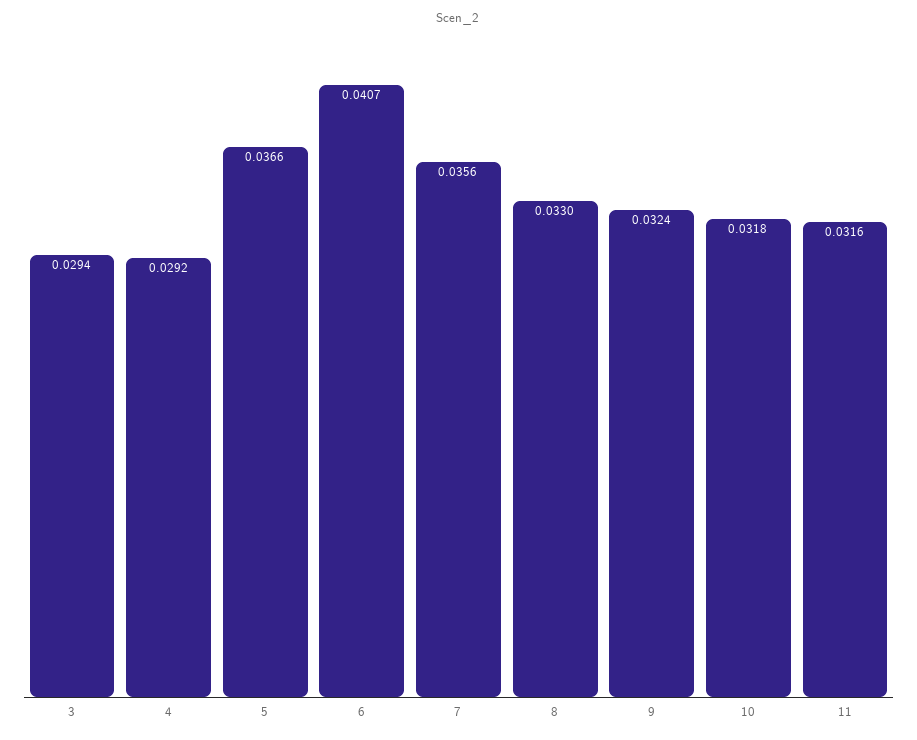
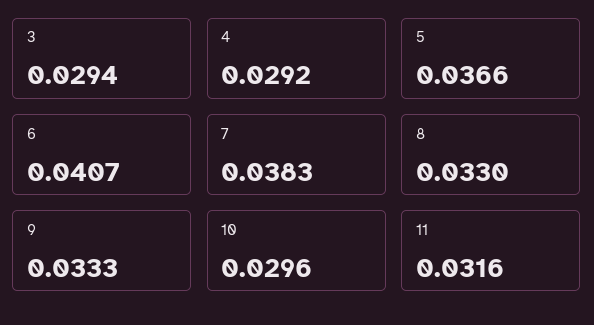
  {
    "3": 0.0294,
    "4": 0.0292,
    "5": 0.0366,
    "6": 0.0407,
-   "7": 0.0356,
+   "7": 0.0383,
    "8": 0.033,
-   "9": 0.0324,
+   "9": 0.0333,
-   "10": 0.0318,
+   "10": 0.0296,
    "11": 0.0316
  }

